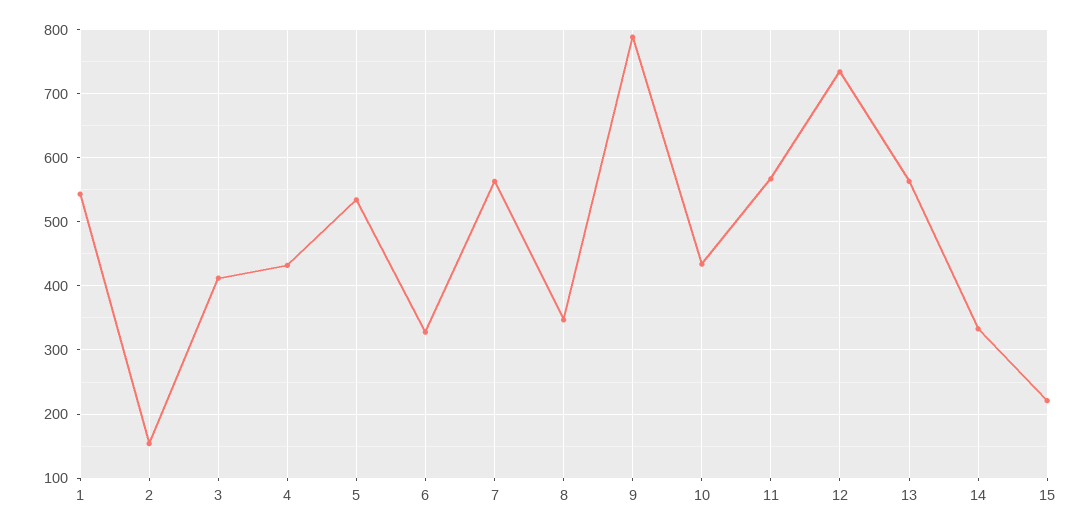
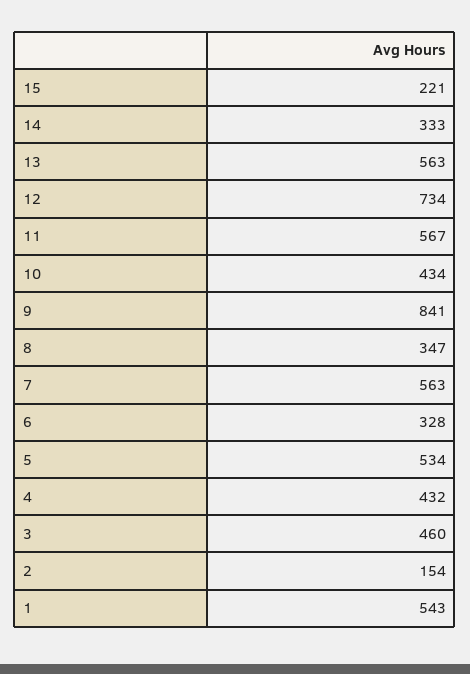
  {
    "1": 543,
    "2": 154,
-   "3": 410,
+   "3": 460,
    "4": 432,
    "5": 534,
    "6": 328,
    "7": 563,
    "8": 347,
-   "9": 790,
+   "9": 841,
    "10": 434,
    "11": 567,
    "12": 734,
    "13": 563,
    "14": 333,
    "15": 221
  }

